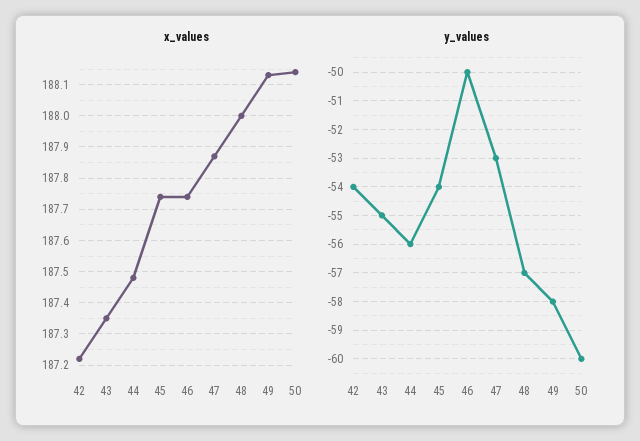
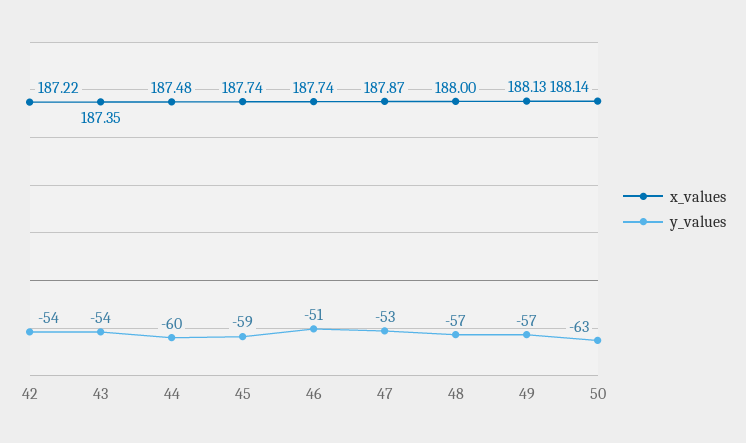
  {
    "x_values": {
      "42": 187.22,
      "43": 187.35,
      "44": 187.48,
      "45": 187.74,
      "46": 187.74,
      "47": 187.87,
      "48": 188,
      "49": 188.13,
      "50": 188.14
    },
    "y_values": {
      "42": -54,
-     "43": -55,
+     "43": -54,
-     "44": -56,
+     "44": -60,
-     "45": -54,
+     "45": -59,
-     "46": -50,
+     "46": -51,
      "47": -53,
      "48": -57,
-     "49": -58,
+     "49": -57,
-     "50": -60
+     "50": -63
    }
  }

